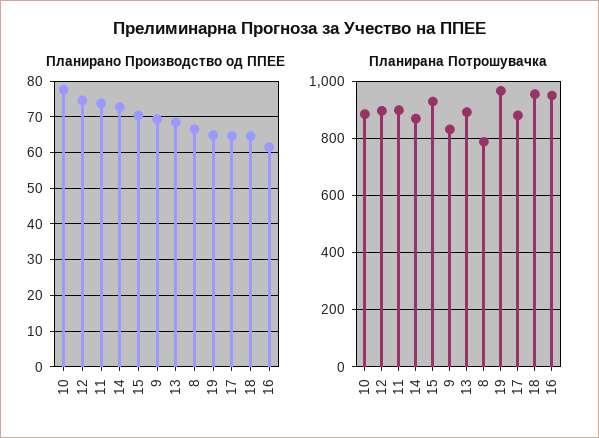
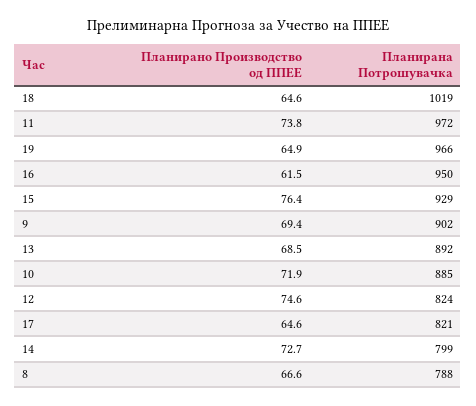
  {
    "Планирано Производство од ППЕЕ": {
-     "10": 78,
+     "10": 71.9,
      "12": 74.6,
      "11": 73.8,
      "14": 72.7,
-     "15": 70,
+     "15": 76.4,
      "9": 69.4,
      "13": 68.5,
      "8": 66.6,
      "19": 64.9,
      "17": 64.6,
      "18": 64.6,
      "16": 61.5
    },
    "Планирана Потрошувачка": {
      "10": 885,
-     "12": 900,
+     "12": 824,
-     "11": 900,
+     "11": 972,
-     "14": 875,
+     "14": 799,
      "15": 929,
-     "9": 825,
+     "9": 902,
      "13": 892,
      "8": 788,
      "19": 966,
-     "17": 875,
+     "17": 821,
-     "18": 950,
+     "18": 1019,
      "16": 950
    }
  }

